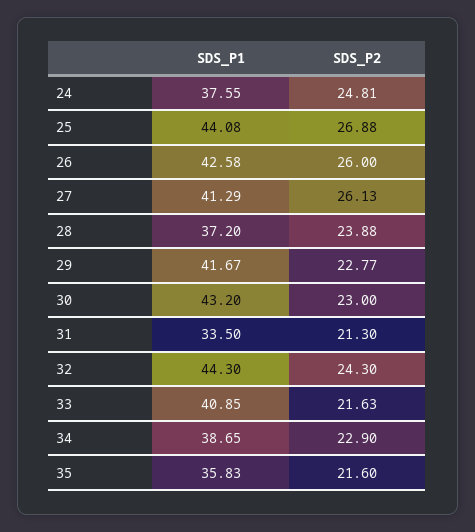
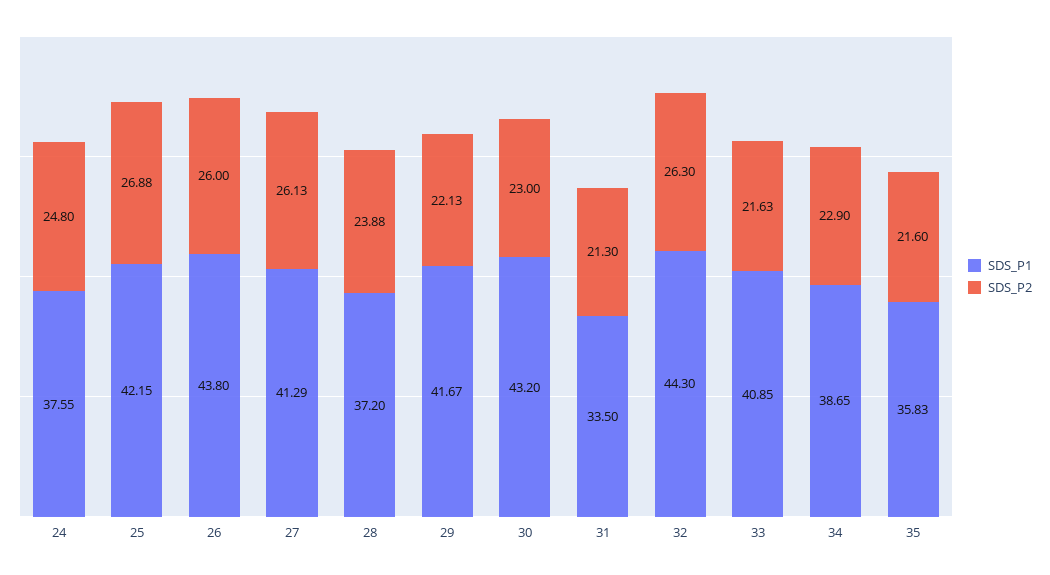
  {
    "SDS_P1": {
      "24": 37.55,
-     "25": 44.08,
+     "25": 42.15,
-     "26": 42.58,
+     "26": 43.8,
      "27": 41.29,
      "28": 37.2,
      "29": 41.67,
      "30": 43.2,
      "31": 33.5,
      "32": 44.3,
      "33": 40.85,
      "34": 38.65,
      "35": 35.83
    },
    "SDS_P2": {
-     "24": 24.81,
+     "24": 24.8,
      "25": 26.88,
      "26": 26,
      "27": 26.13,
      "28": 23.88,
-     "29": 22.77,
+     "29": 22.13,
      "30": 23,
      "31": 21.3,
-     "32": 24.3,
+     "32": 26.3,
      "33": 21.63,
      "34": 22.9,
      "35": 21.6
    }
  }

